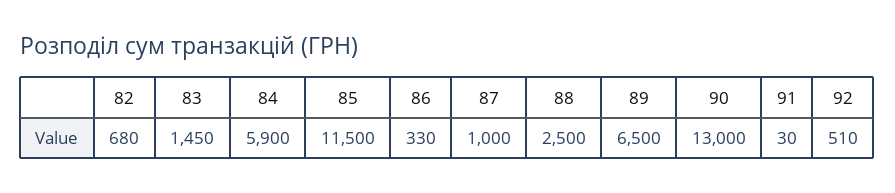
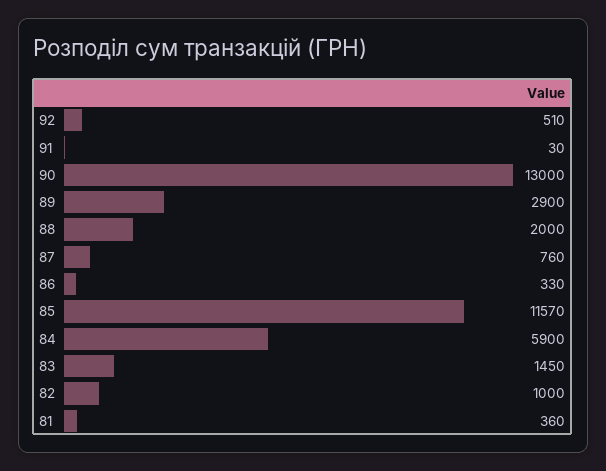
  {
-   "82": 680,
+   "82": 1000,
    "83": 1450,
    "84": 5900,
-   "85": 11500,
+   "85": 11570,
    "86": 330,
-   "87": 1000,
+   "87": 760,
-   "88": 2500,
+   "88": 2000,
-   "89": 6500,
+   "89": 2900,
    "90": 13000,
    "91": 30,
-   "92": 510
+   "92": 510,
+   "81": 360
  }

